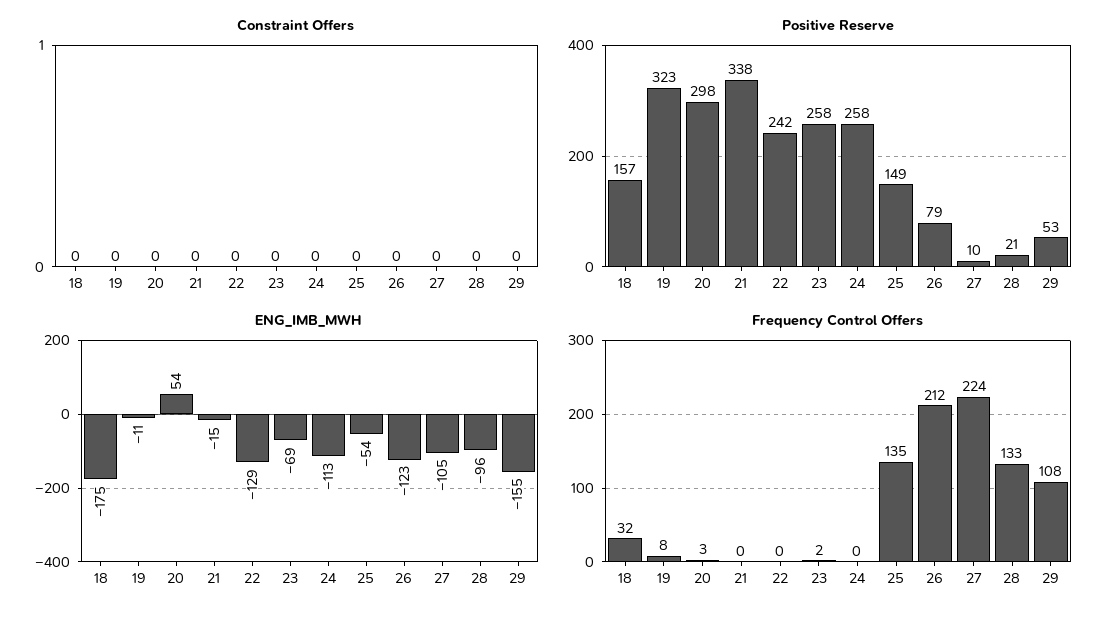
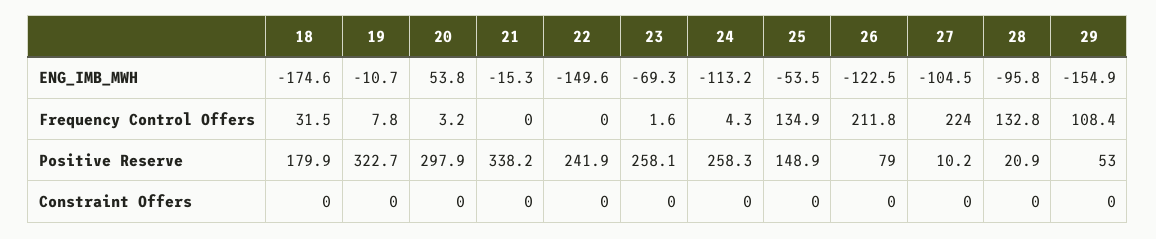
  {
    "Constraint Offers": {
      "18": 0,
      "19": 0,
      "20": 0,
      "21": 0,
      "22": 0,
      "23": 0,
      "24": 0,
      "25": 0,
      "26": 0,
      "27": 0,
      "28": 0,
      "29": 0
    },
    "Positive Reserve": {
-     "18": 157,
+     "18": 179.9,
      "19": 322.7,
      "20": 297.9,
      "21": 338.2,
      "22": 241.9,
      "23": 258.1,
      "24": 258.3,
      "25": 148.9,
      "26": 79,
      "27": 10.2,
      "28": 20.9,
      "29": 53
    },
    "ENG_IMB_MWH": {
      "18": -174.6,
      "19": -10.7,
      "20": 53.8,
      "21": -15.3,
-     "22": -129,
+     "22": -149.6,
      "23": -69.3,
      "24": -113.2,
      "25": -53.5,
      "26": -122.5,
      "27": -104.5,
      "28": -95.8,
      "29": -154.9
    },
    "Frequency Control Offers": {
      "18": 31.5,
      "19": 7.8,
      "20": 3.2,
      "21": 0,
      "22": 0,
      "23": 1.6,
-     "24": 0,
+     "24": 4.3,
      "25": 134.9,
      "26": 211.8,
      "27": 224,
      "28": 132.8,
      "29": 108.4
    }
  }

